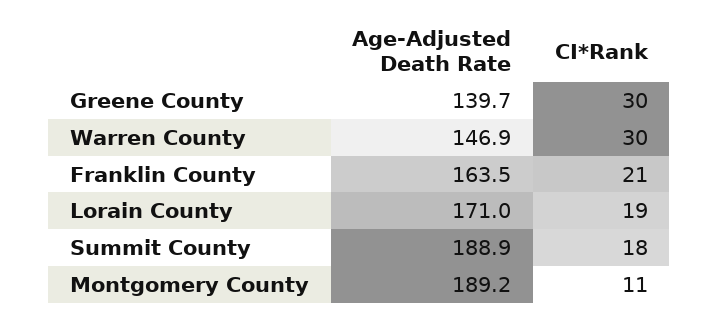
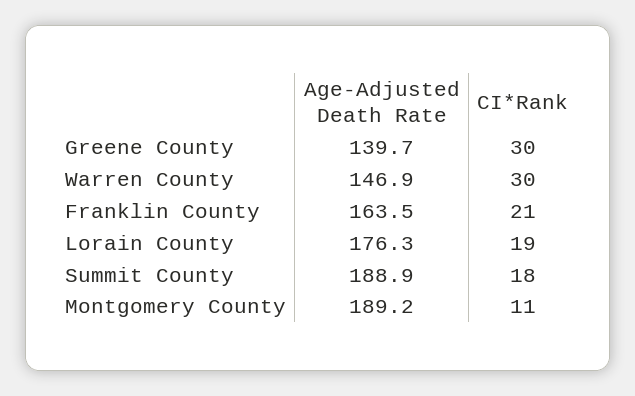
  {
    "Age-Adjusted Death Rate": {
      "Greene County": 139.7,
      "Warren County": 146.9,
      "Franklin County": 163.5,
-     "Lorain County": 171,
+     "Lorain County": 176.3,
      "Summit County": 188.9,
      "Montgomery County": 189.2
    },
    "CI*Rank": {
      "Greene County": 30,
      "Warren County": 30,
      "Franklin County": 21,
      "Lorain County": 19,
      "Summit County": 18,
      "Montgomery County": 11
    }
  }

